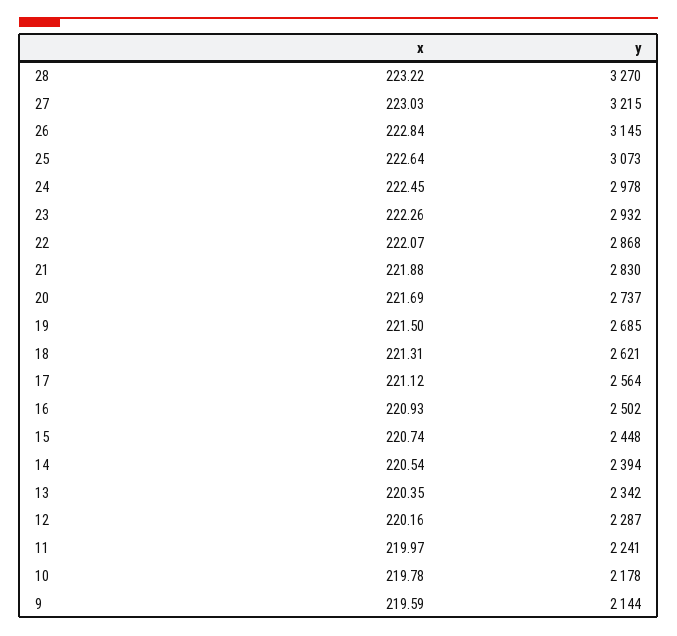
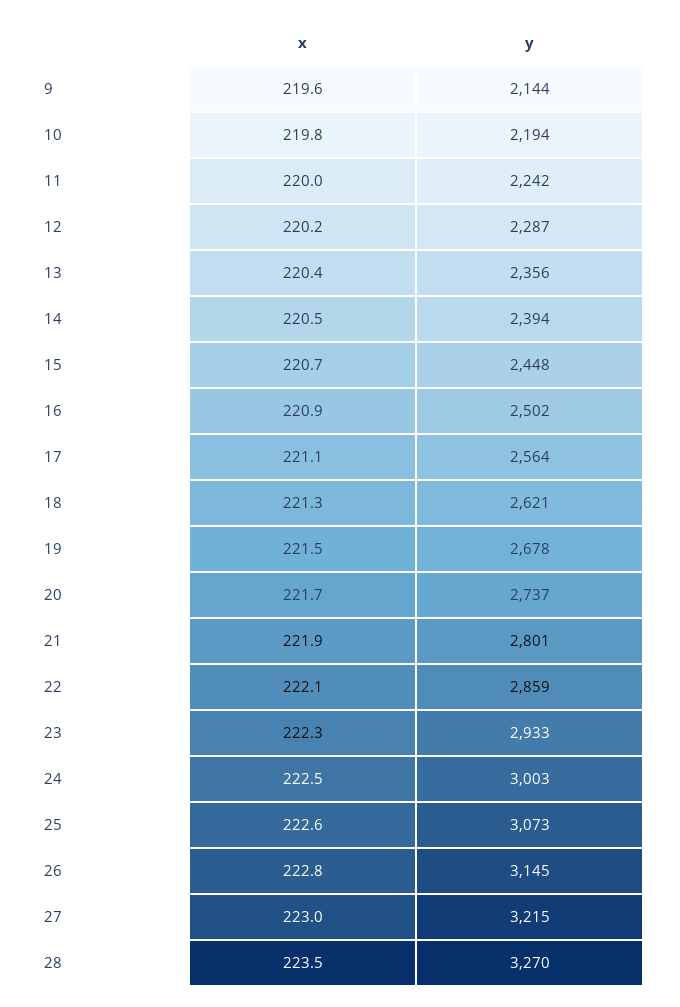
  {
    "x": {
-     "28": 223.22,
+     "28": 223.5,
      "27": 223.03,
      "26": 222.84,
      "25": 222.64,
      "24": 222.45,
      "23": 222.26,
      "22": 222.07,
      "21": 221.88,
      "20": 221.69,
      "19": 221.5,
      "18": 221.31,
      "17": 221.12,
      "16": 220.93,
      "15": 220.74,
      "14": 220.54,
      "13": 220.35,
      "12": 220.16,
      "11": 219.97,
      "10": 219.78,
      "9": 219.59
    },
    "y": {
      "28": 3270,
      "27": 3215,
      "26": 3145,
      "25": 3073,
-     "24": 2978,
+     "24": 3003,
-     "23": 2932,
+     "23": 2933,
-     "22": 2868,
+     "22": 2859,
-     "21": 2830,
+     "21": 2801,
      "20": 2737,
-     "19": 2685,
+     "19": 2678,
      "18": 2621,
      "17": 2564,
      "16": 2502,
      "15": 2448,
      "14": 2394,
-     "13": 2342,
+     "13": 2356,
      "12": 2287,
-     "11": 2241,
+     "11": 2242,
-     "10": 2178,
+     "10": 2194,
      "9": 2144
    }
  }

